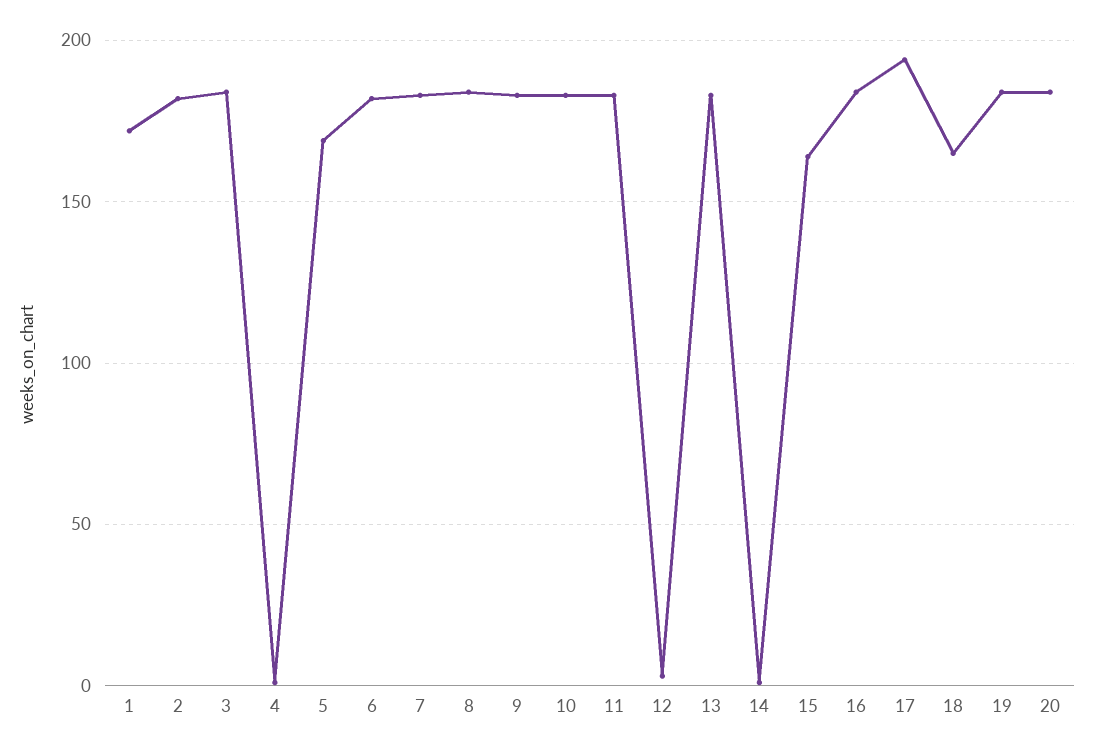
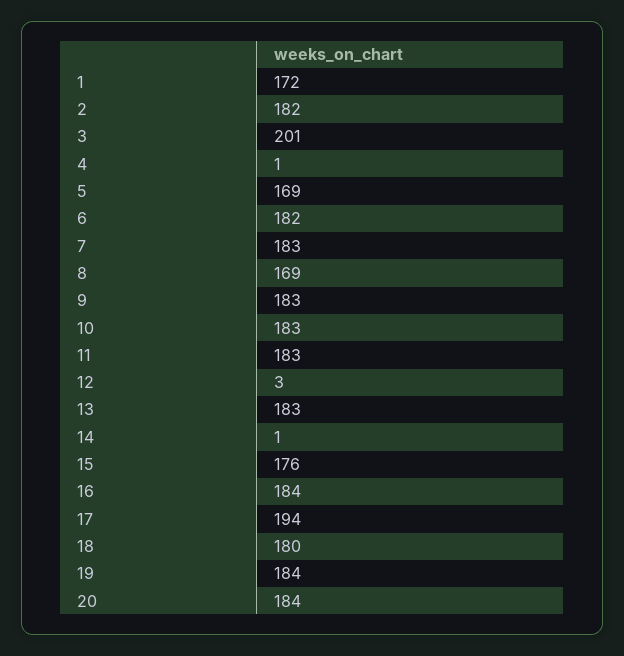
  {
    "1": 172,
    "2": 182,
-   "3": 185,
+   "3": 201,
    "4": 1,
    "5": 169,
    "6": 182,
    "7": 183,
-   "8": 185,
+   "8": 169,
    "9": 183,
    "10": 183,
    "11": 183,
    "12": 3,
    "13": 183,
    "14": 1,
-   "15": 165,
+   "15": 176,
    "16": 184,
    "17": 194,
-   "18": 165,
+   "18": 180,
    "19": 184,
    "20": 184
  }

